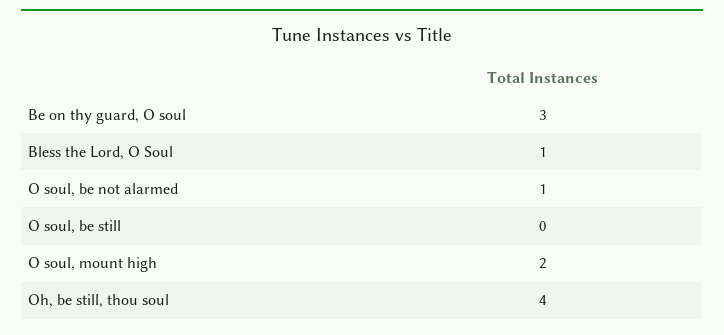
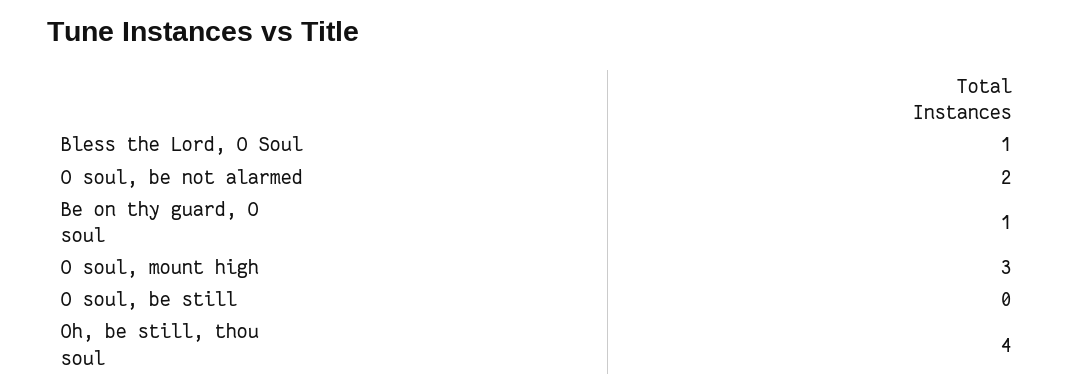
  {
-   "Be on thy guard, O soul": 3,
+   "Be on thy guard, O soul": 1,
    "Bless the Lord, O Soul": 1,
-   "O soul, be not alarmed": 1,
+   "O soul, be not alarmed": 2,
    "O soul, be still": 0,
-   "O soul, mount high": 2,
+   "O soul, mount high": 3,
    "Oh, be still, thou soul": 4
  }

